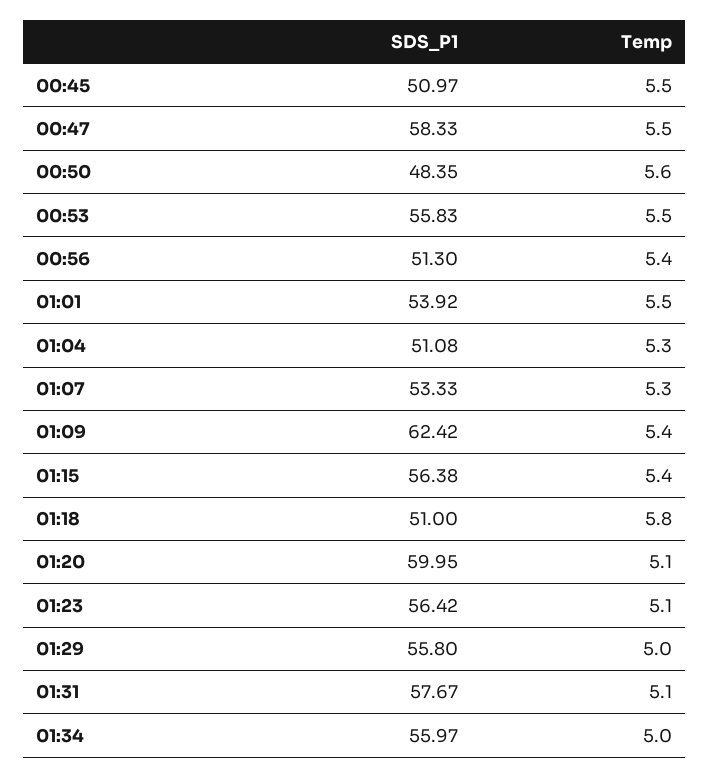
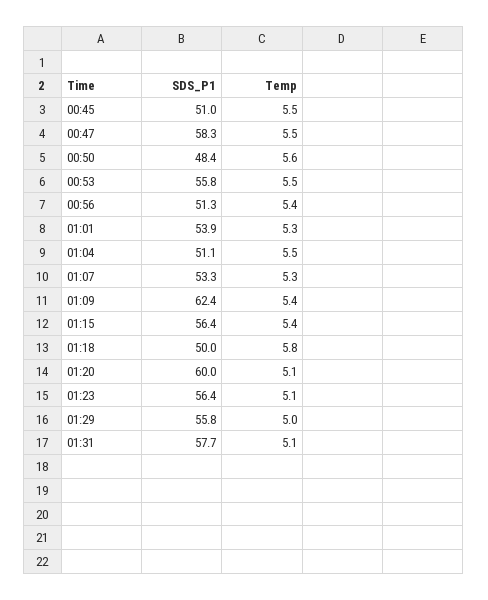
  {
    "SDS_P1": {
      "00:45": 50.97,
      "00:47": 58.33,
      "00:50": 48.35,
      "00:53": 55.83,
      "00:56": 51.3,
      "01:01": 53.92,
      "01:04": 51.08,
      "01:07": 53.33,
      "01:09": 62.42,
      "01:15": 56.38,
-     "01:18": 51,
+     "01:18": 50,
      "01:20": 59.95,
      "01:23": 56.42,
      "01:29": 55.8,
-     "01:31": 57.67,
+     "01:31": 57.67
-     "01:34": 55.97
    },
    "Temp": {
      "00:45": 5.5,
      "00:47": 5.5,
      "00:50": 5.6,
      "00:53": 5.5,
      "00:56": 5.4,
-     "01:01": 5.5,
+     "01:01": 5.3,
-     "01:04": 5.3,
+     "01:04": 5.5,
      "01:07": 5.3,
      "01:09": 5.4,
      "01:15": 5.4,
      "01:18": 5.8,
      "01:20": 5.1,
      "01:23": 5.1,
      "01:29": 5,
-     "01:31": 5.1,
+     "01:31": 5.1
-     "01:34": 5
    }
  }

